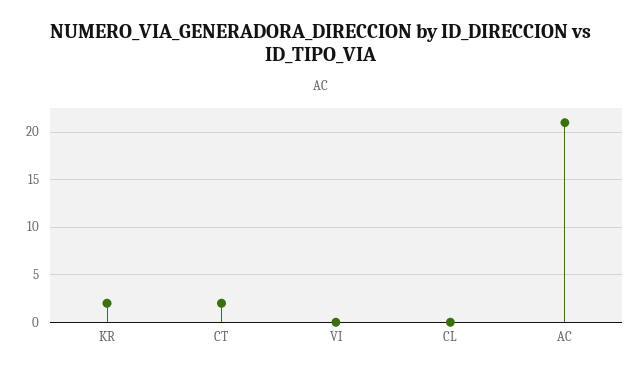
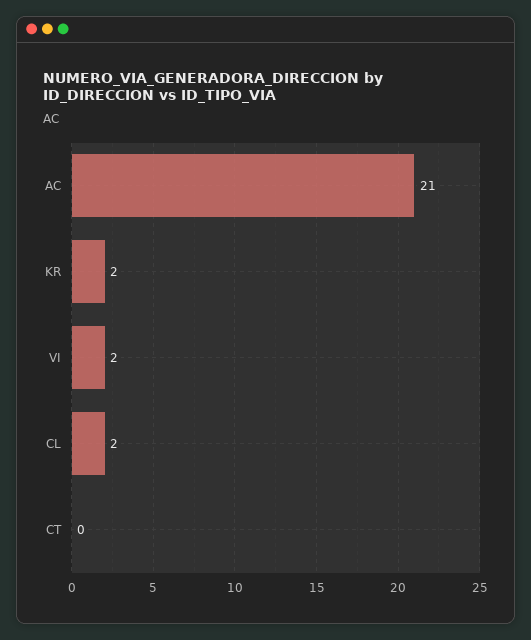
  {
    "KR": 2,
-   "CT": 2,
+   "CT": 0,
-   "VI": 0,
+   "VI": 2,
-   "CL": 0,
+   "CL": 2,
    "AC": 21
  }

